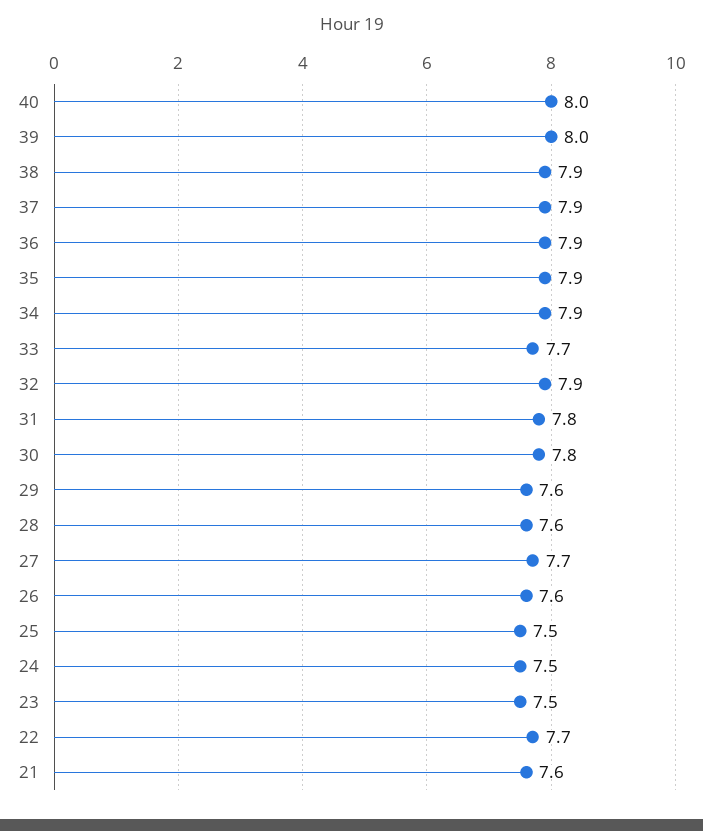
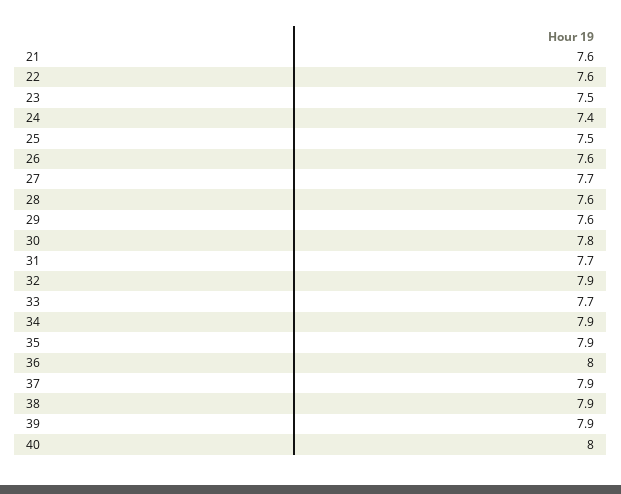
  {
    "40": 8,
-   "39": 8,
+   "39": 7.9,
    "38": 7.9,
    "37": 7.9,
-   "36": 7.9,
+   "36": 8,
    "35": 7.9,
    "34": 7.9,
    "33": 7.7,
    "32": 7.9,
-   "31": 7.8,
+   "31": 7.7,
    "30": 7.8,
    "29": 7.6,
    "28": 7.6,
    "27": 7.7,
    "26": 7.6,
    "25": 7.5,
-   "24": 7.5,
+   "24": 7.4,
    "23": 7.5,
-   "22": 7.7,
+   "22": 7.6,
    "21": 7.6
  }

